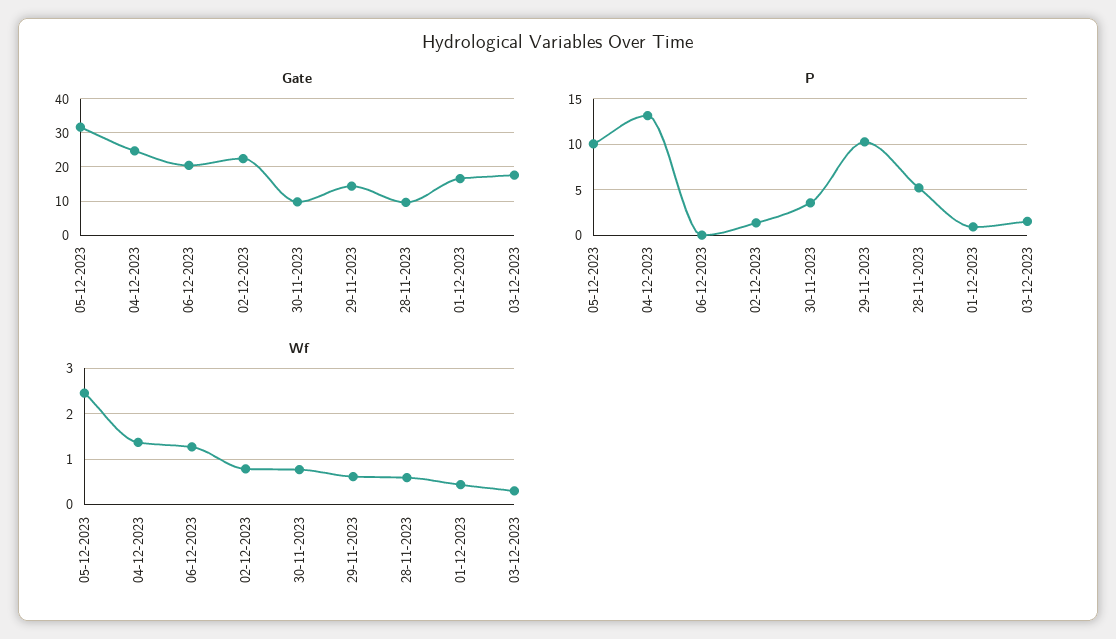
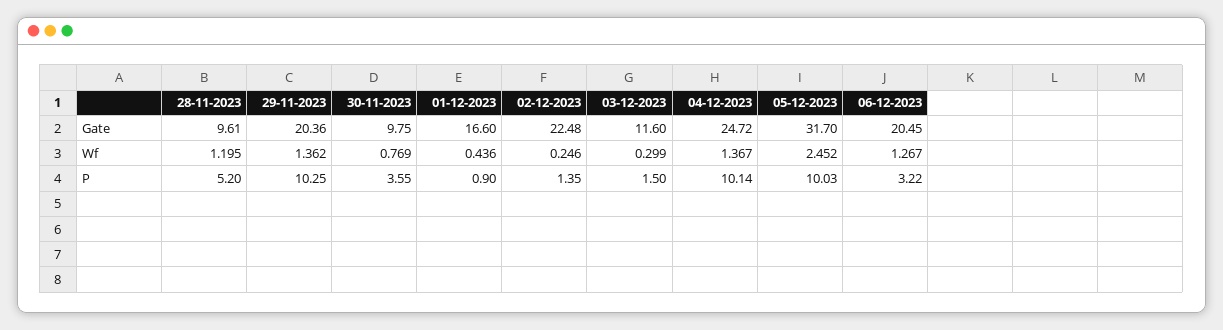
  {
    "Gate": {
      "05-12-2023": 31.7,
      "04-12-2023": 24.72,
      "06-12-2023": 20.45,
      "02-12-2023": 22.48,
      "30-11-2023": 9.75,
-     "29-11-2023": 14,
+     "29-11-2023": 20.36,
      "28-11-2023": 9.61,
      "01-12-2023": 16.6,
-     "03-12-2023": 18
+     "03-12-2023": 11.6
    },
    "P": {
      "05-12-2023": 10.03,
-     "04-12-2023": 13,
+     "04-12-2023": 10.14,
-     "06-12-2023": 0,
+     "06-12-2023": 3.22,
      "02-12-2023": 1.35,
      "30-11-2023": 3.55,
      "29-11-2023": 10.25,
      "28-11-2023": 5.2,
      "01-12-2023": 0.9,
      "03-12-2023": 1.5
    },
    "Wf": {
      "05-12-2023": 2.452,
      "04-12-2023": 1.367,
      "06-12-2023": 1.267,
-     "02-12-2023": 0.8,
+     "02-12-2023": 0.246,
      "30-11-2023": 0.769,
-     "29-11-2023": 0.6,
+     "29-11-2023": 1.362,
-     "28-11-2023": 0.6,
+     "28-11-2023": 1.195,
      "01-12-2023": 0.436,
      "03-12-2023": 0.299
    }
  }

